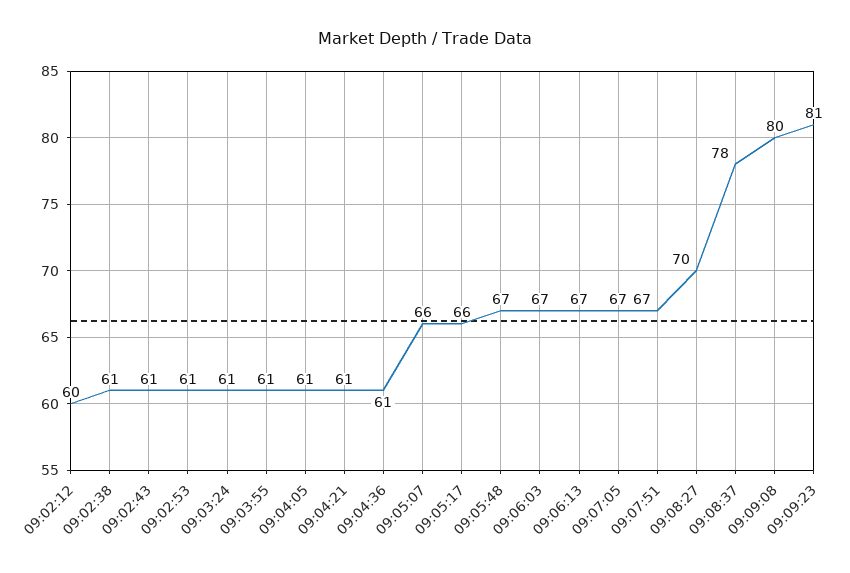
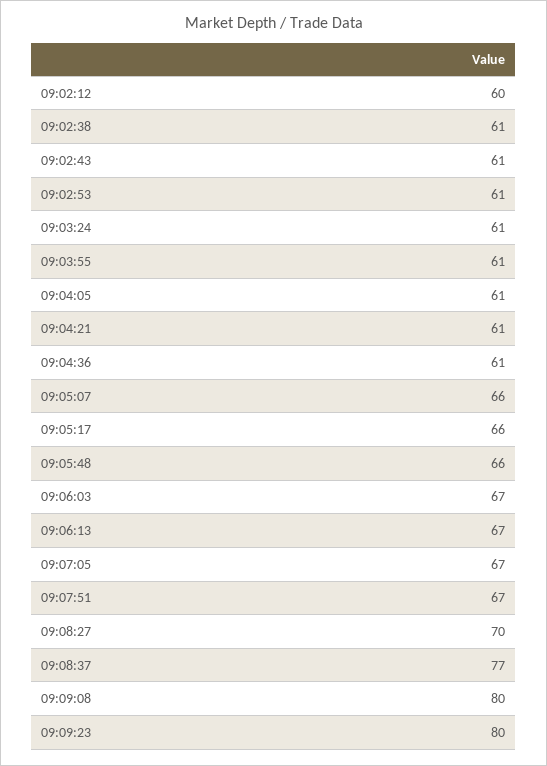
  {
    "09:02:12": 60,
    "09:02:38": 61,
    "09:02:43": 61,
    "09:02:53": 61,
    "09:03:24": 61,
    "09:03:55": 61,
    "09:04:05": 61,
    "09:04:21": 61,
    "09:04:36": 61,
    "09:05:07": 66,
    "09:05:17": 66,
-   "09:05:48": 67,
+   "09:05:48": 66,
    "09:06:03": 67,
    "09:06:13": 67,
    "09:07:05": 67,
    "09:07:51": 67,
    "09:08:27": 70,
-   "09:08:37": 78,
+   "09:08:37": 77,
    "09:09:08": 80,
-   "09:09:23": 81
+   "09:09:23": 80
  }

